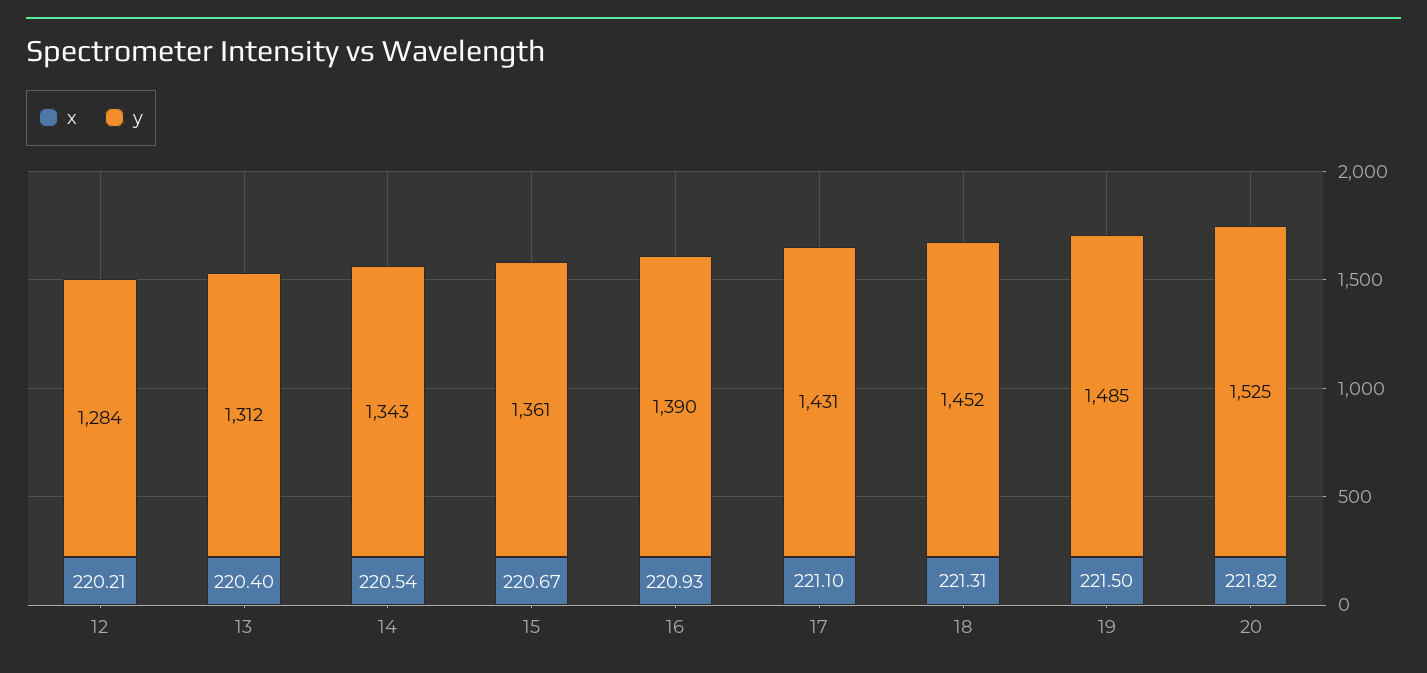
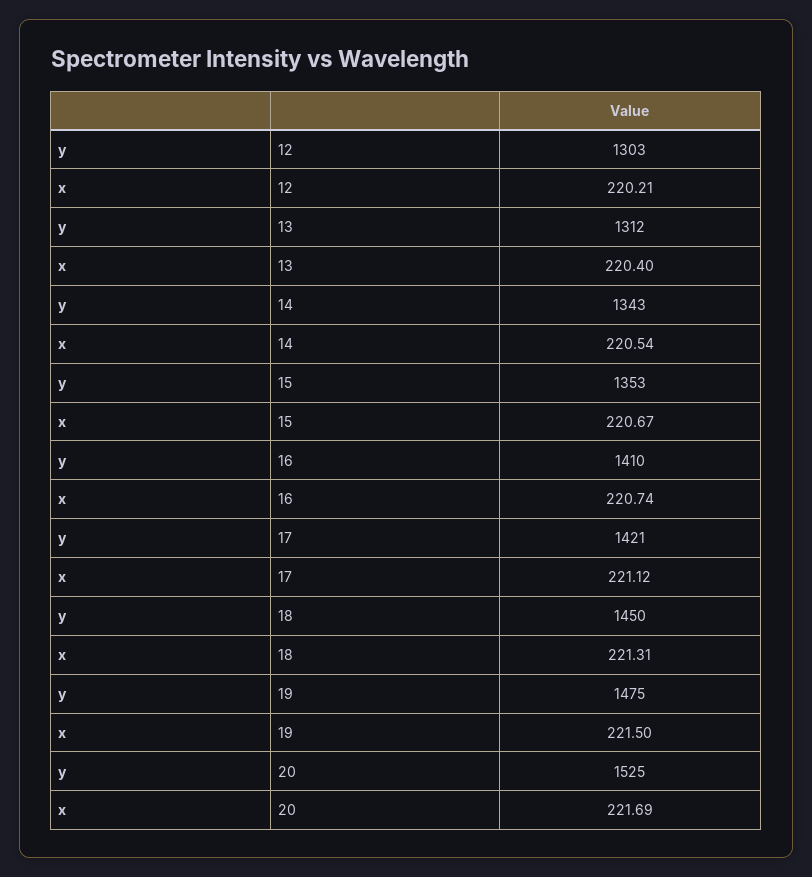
  {
    "x": {
      "12": 220.21,
      "13": 220.4,
      "14": 220.54,
      "15": 220.67,
-     "16": 220.93,
+     "16": 220.74,
-     "17": 221.1,
+     "17": 221.12,
      "18": 221.31,
      "19": 221.5,
-     "20": 221.82
+     "20": 221.69
    },
    "y": {
-     "12": 1284,
+     "12": 1303,
      "13": 1312,
      "14": 1343,
-     "15": 1361,
+     "15": 1353,
-     "16": 1390,
+     "16": 1410,
-     "17": 1431,
+     "17": 1421,
-     "18": 1452,
+     "18": 1450,
-     "19": 1485,
+     "19": 1475,
      "20": 1525
    }
  }

